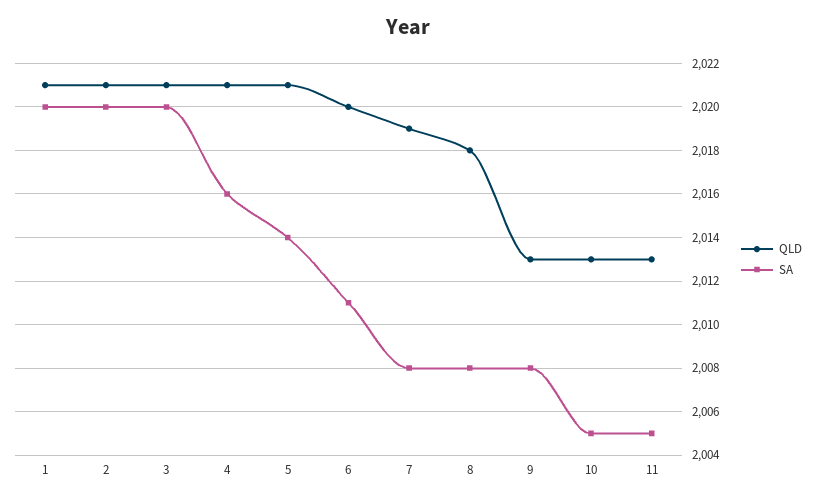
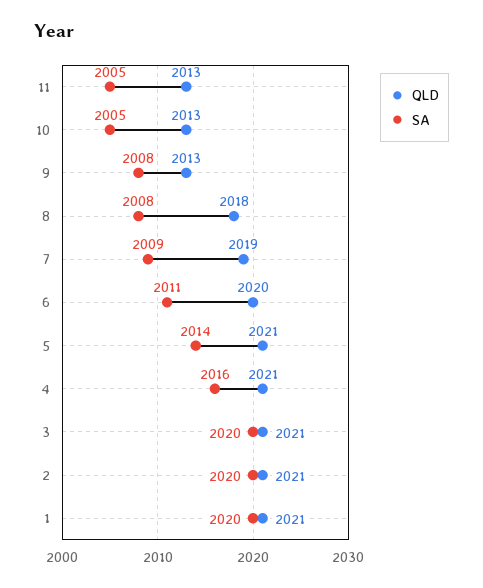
  {
    "QLD": {
      "1": 2021,
      "2": 2021,
      "3": 2021,
      "4": 2021,
      "5": 2021,
      "6": 2020,
      "7": 2019,
      "8": 2018,
      "9": 2013,
      "10": 2013,
      "11": 2013
    },
    "SA": {
      "1": 2020,
      "2": 2020,
      "3": 2020,
      "4": 2016,
      "5": 2014,
      "6": 2011,
-     "7": 2008,
+     "7": 2009,
      "8": 2008,
      "9": 2008,
      "10": 2005,
      "11": 2005
    }
  }

